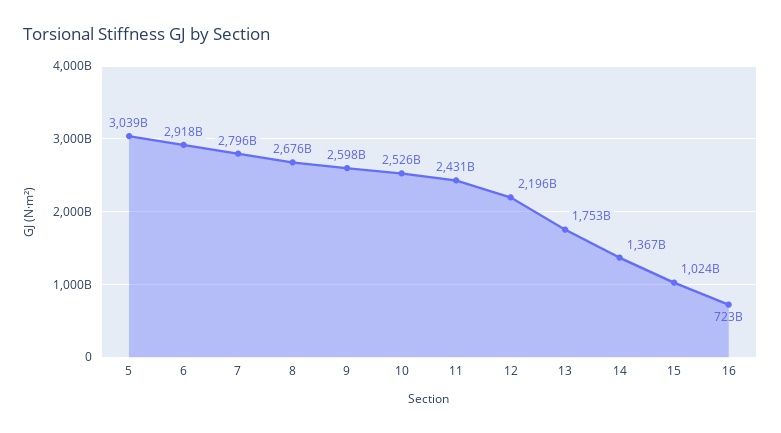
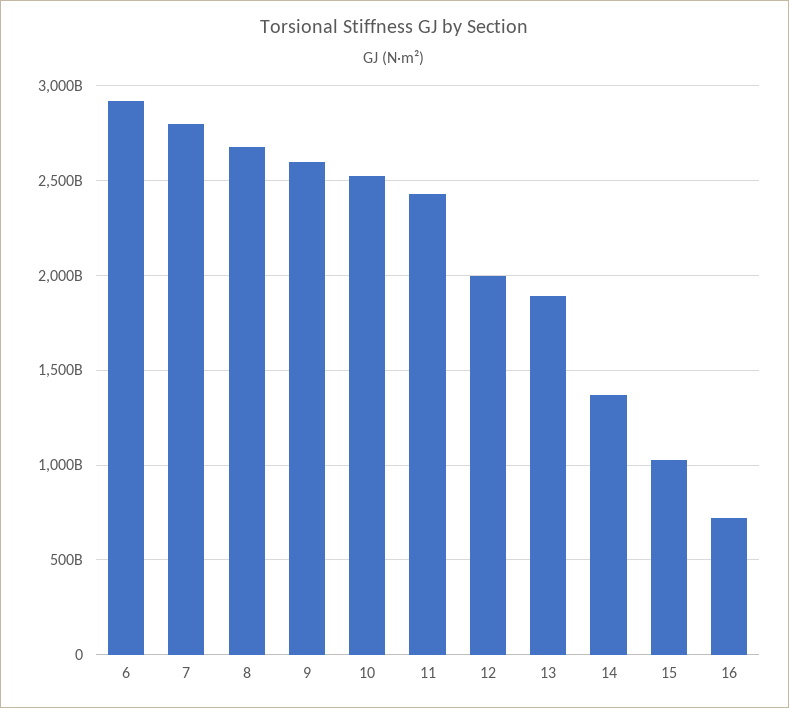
  {
-   "5": 3039000000000,
    "6": 2918000000000,
    "7": 2796000000000,
    "8": 2676000000000,
    "9": 2598000000000,
    "10": 2526000000000,
    "11": 2431000000000,
-   "12": 2196000000000,
+   "12": 2000000000000,
-   "13": 1753000000000,
+   "13": 1900000000000,
    "14": 1367000000000,
    "15": 1024000000000,
    "16": 723000000000
  }

